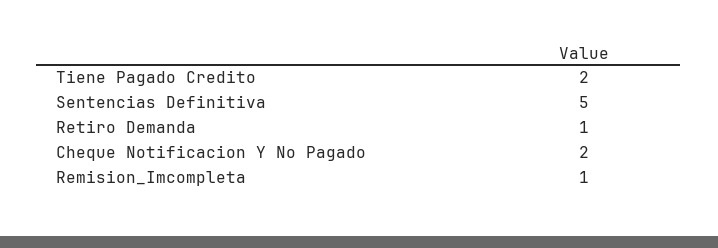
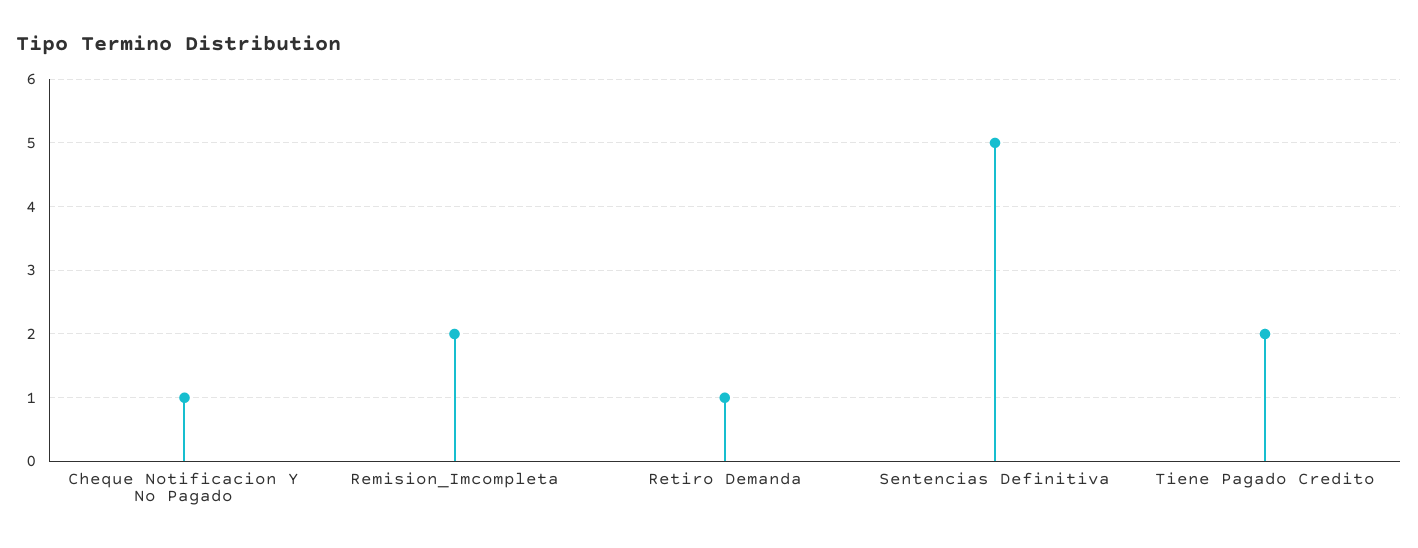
  {
    "Tiene Pagado Credito": 2,
    "Sentencias Definitiva": 5,
    "Retiro Demanda": 1,
-   "Cheque Notificacion Y No Pagado": 2,
+   "Cheque Notificacion Y No Pagado": 1,
-   "Remision_Imcompleta": 1
+   "Remision_Imcompleta": 2
  }

